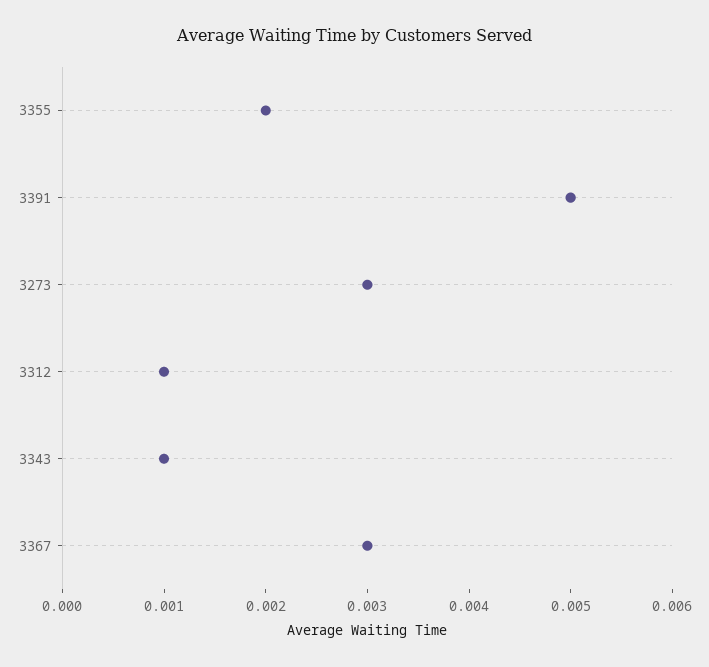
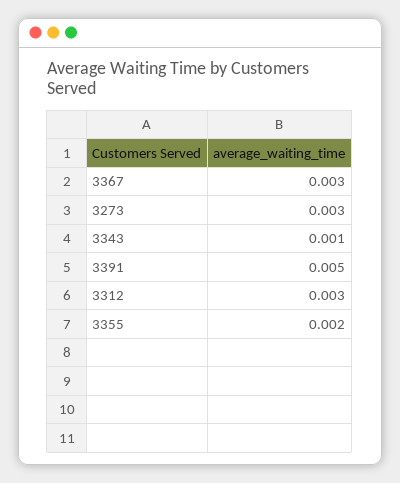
  {
    "3355": 0.002,
    "3391": 0.005,
    "3273": 0.003,
-   "3312": 0.001,
+   "3312": 0.003,
    "3343": 0.001,
    "3367": 0.003
  }

